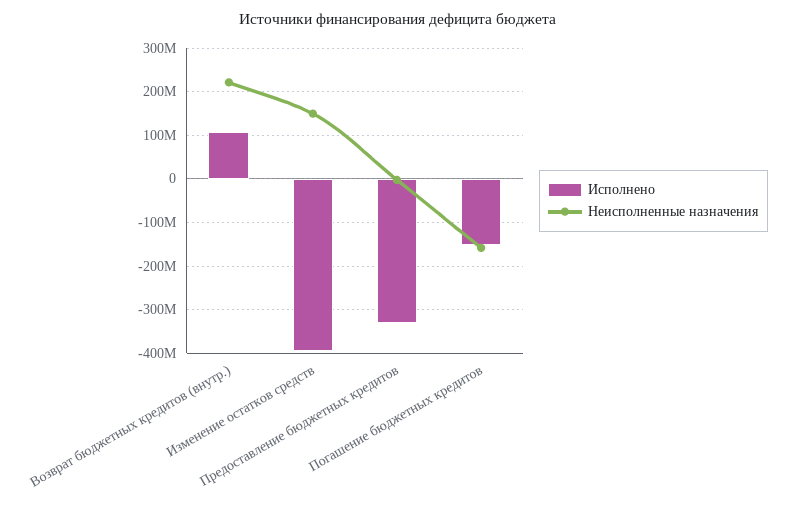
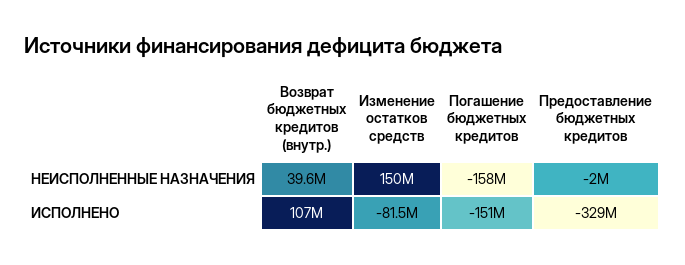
  {
    "Исполнено": {
      "Возврат бюджетных кредитов (внутр.)": 107000000,
-     "Изменение остатков средств": -400000000,
+     "Изменение остатков средств": -81500000,
      "Предоставление бюджетных кредитов": -329000000,
      "Погашение бюджетных кредитов": -151000000
    },
    "Неисполненные назначения": {
-     "Возврат бюджетных кредитов (внутр.)": 220000000,
+     "Возврат бюджетных кредитов (внутр.)": 39600000,
      "Изменение остатков средств": 150000000,
      "Предоставление бюджетных кредитов": -2000000,
      "Погашение бюджетных кредитов": -158000000
    }
  }

